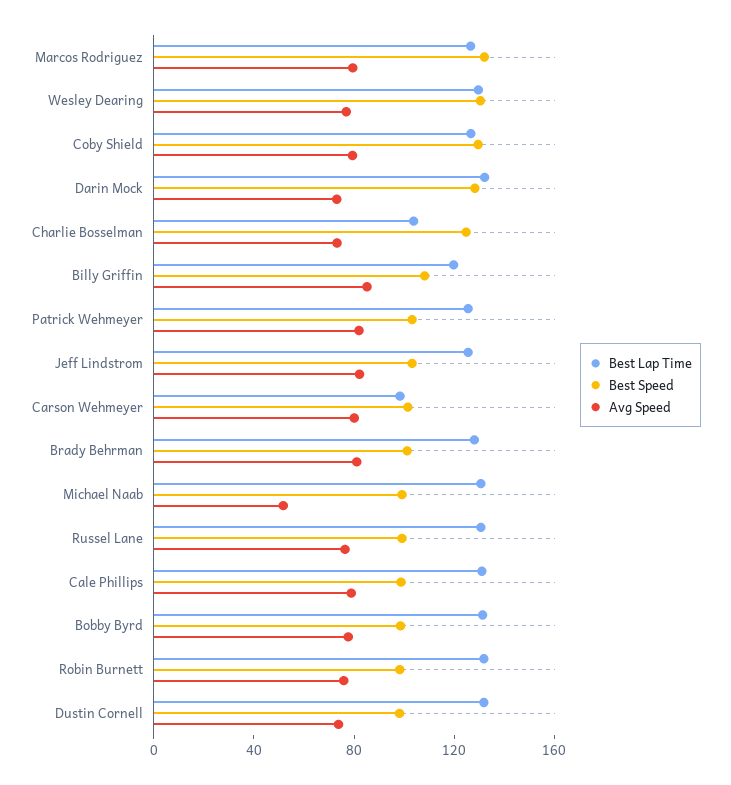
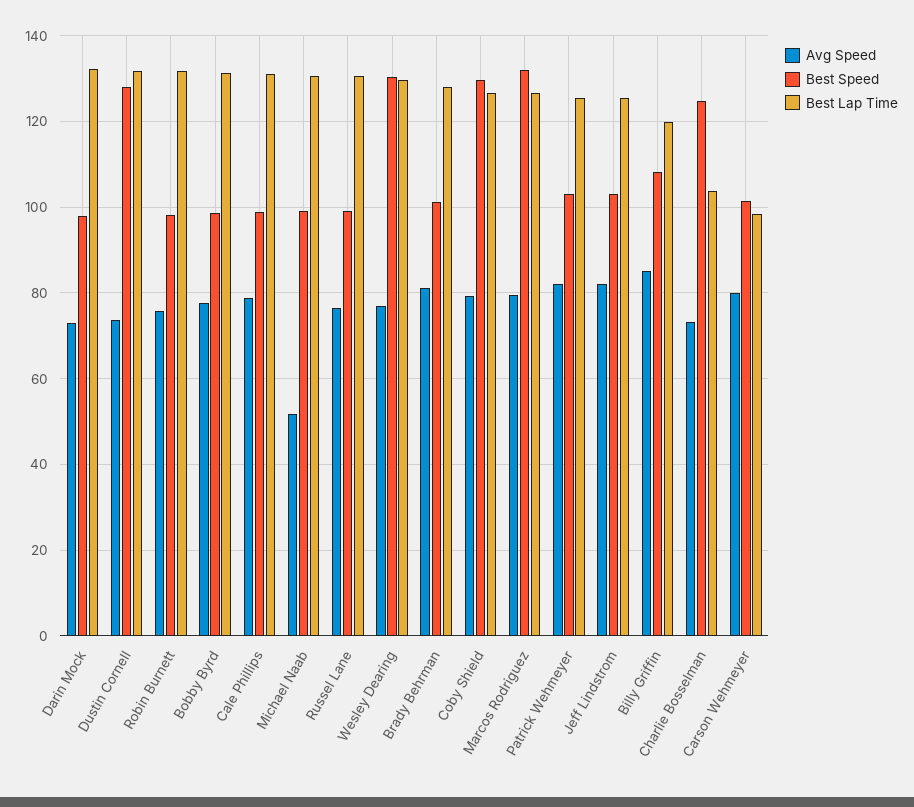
  {
    "Best Lap Time": {
      "Marcos Rodriguez": 126,
      "Wesley Dearing": 130,
      "Coby Shield": 126,
      "Darin Mock": 132,
      "Charlie Bosselman": 104,
      "Billy Griffin": 120,
      "Patrick Wehmeyer": 126,
      "Jeff Lindstrom": 126,
      "Carson Wehmeyer": 98,
      "Brady Behrman": 128,
      "Michael Naab": 130,
      "Russel Lane": 130,
      "Cale Phillips": 132,
      "Bobby Byrd": 132,
      "Robin Burnett": 132,
      "Dustin Cornell": 132
    },
    "Best Speed": {
      "Marcos Rodriguez": 132,
      "Wesley Dearing": 130,
      "Coby Shield": 130,
-     "Darin Mock": 130,
+     "Darin Mock": 98,
      "Charlie Bosselman": 124,
      "Billy Griffin": 108,
      "Patrick Wehmeyer": 104,
      "Jeff Lindstrom": 104,
      "Carson Wehmeyer": 102,
      "Brady Behrman": 102,
      "Michael Naab": 100,
      "Russel Lane": 100,
      "Cale Phillips": 98,
      "Bobby Byrd": 98,
      "Robin Burnett": 98,
-     "Dustin Cornell": 100
+     "Dustin Cornell": 128
    },
    "Avg Speed": {
      "Marcos Rodriguez": 80,
      "Wesley Dearing": 76,
      "Coby Shield": 80,
      "Darin Mock": 74,
      "Charlie Bosselman": 74,
      "Billy Griffin": 86,
      "Patrick Wehmeyer": 82,
      "Jeff Lindstrom": 82,
      "Carson Wehmeyer": 80,
      "Brady Behrman": 82,
      "Michael Naab": 52,
      "Russel Lane": 76,
      "Cale Phillips": 78,
      "Bobby Byrd": 78,
      "Robin Burnett": 76,
      "Dustin Cornell": 74
    }
  }

